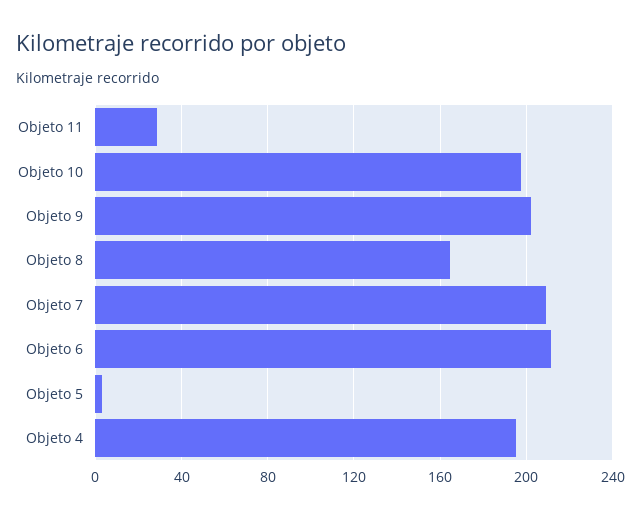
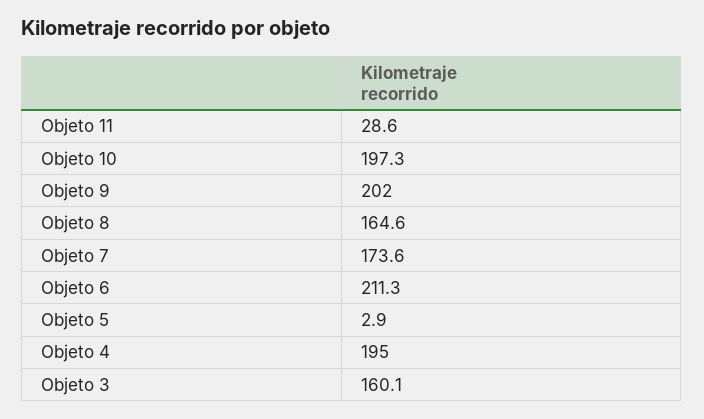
  {
    "Objeto 11": 28.6,
    "Objeto 10": 197.3,
    "Objeto 9": 202,
    "Objeto 8": 164.6,
-   "Objeto 7": 210,
+   "Objeto 7": 173.6,
    "Objeto 6": 211.3,
    "Objeto 5": 2.9,
-   "Objeto 4": 195
+   "Objeto 4": 195,
+   "Objeto 3": 160.1
  }

